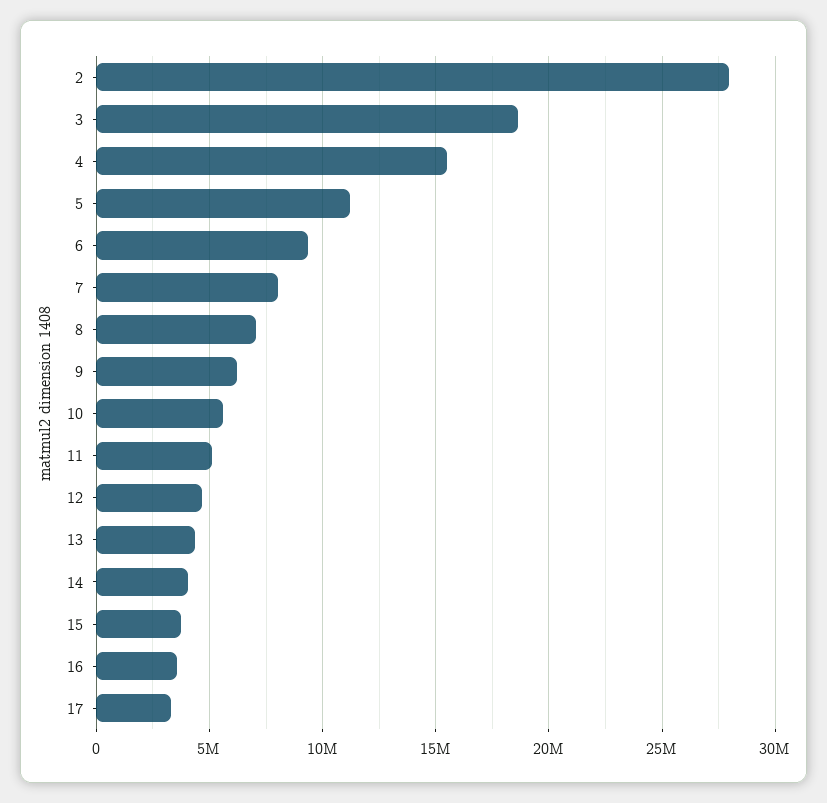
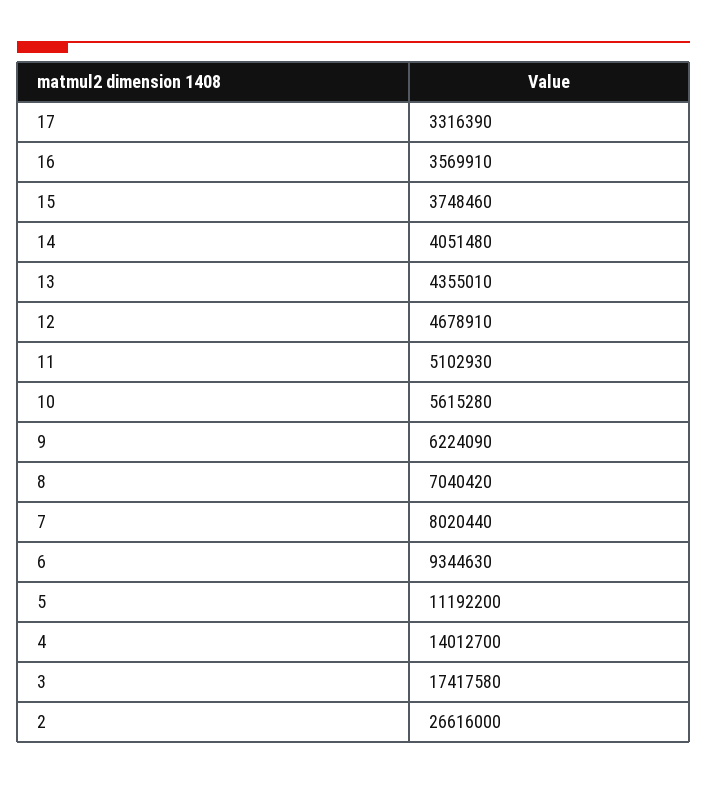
  {
-   "2": 28000000,
+   "2": 26616000,
-   "3": 18500000,
+   "3": 17417580,
-   "4": 15500000,
+   "4": 14012700,
    "5": 11192200,
    "6": 9344630,
    "7": 8020440,
    "8": 7040420,
    "9": 6224090,
    "10": 5615280,
    "11": 5102930,
    "12": 4678910,
    "13": 4355010,
    "14": 4051480,
    "15": 3748460,
    "16": 3569910,
    "17": 3316390
  }

